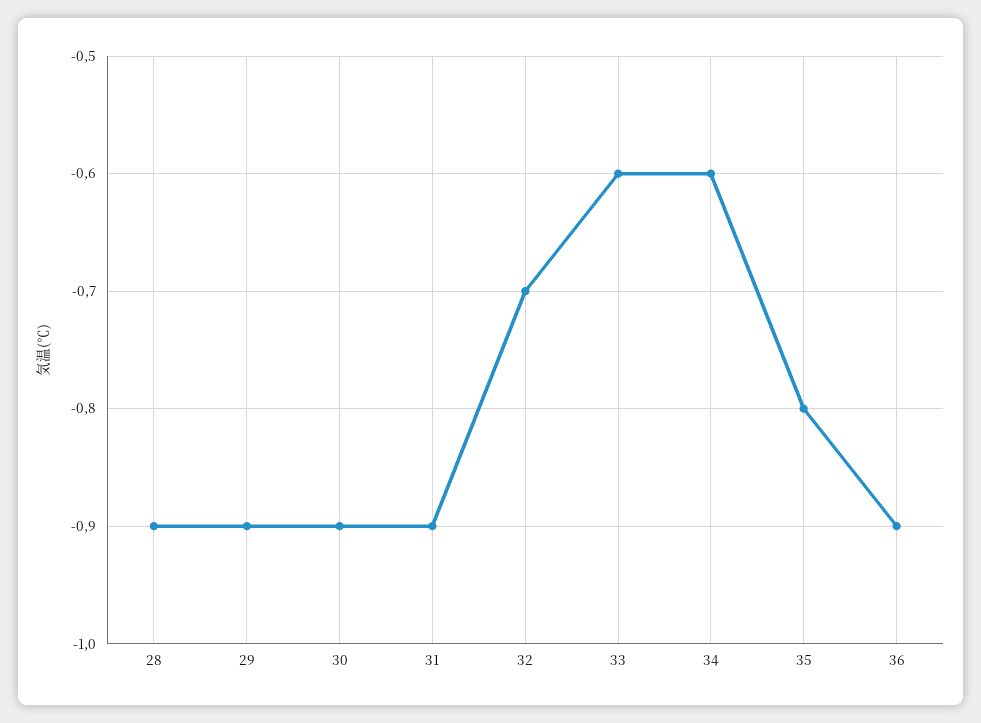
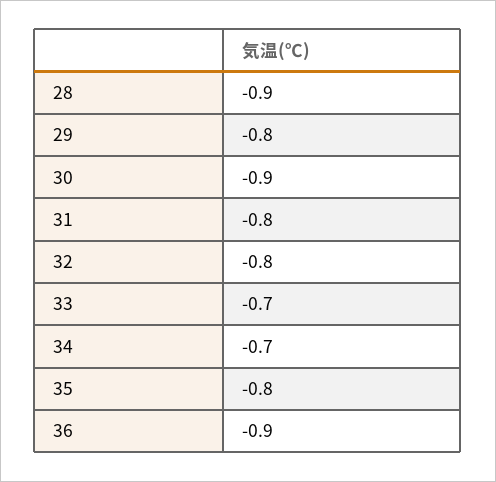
  {
    "28": -0.9,
-   "29": -0.9,
+   "29": -0.8,
    "30": -0.9,
-   "31": -0.9,
+   "31": -0.8,
-   "32": -0.7,
+   "32": -0.8,
-   "33": -0.6,
+   "33": -0.7,
-   "34": -0.6,
+   "34": -0.7,
    "35": -0.8,
    "36": -0.9
  }

